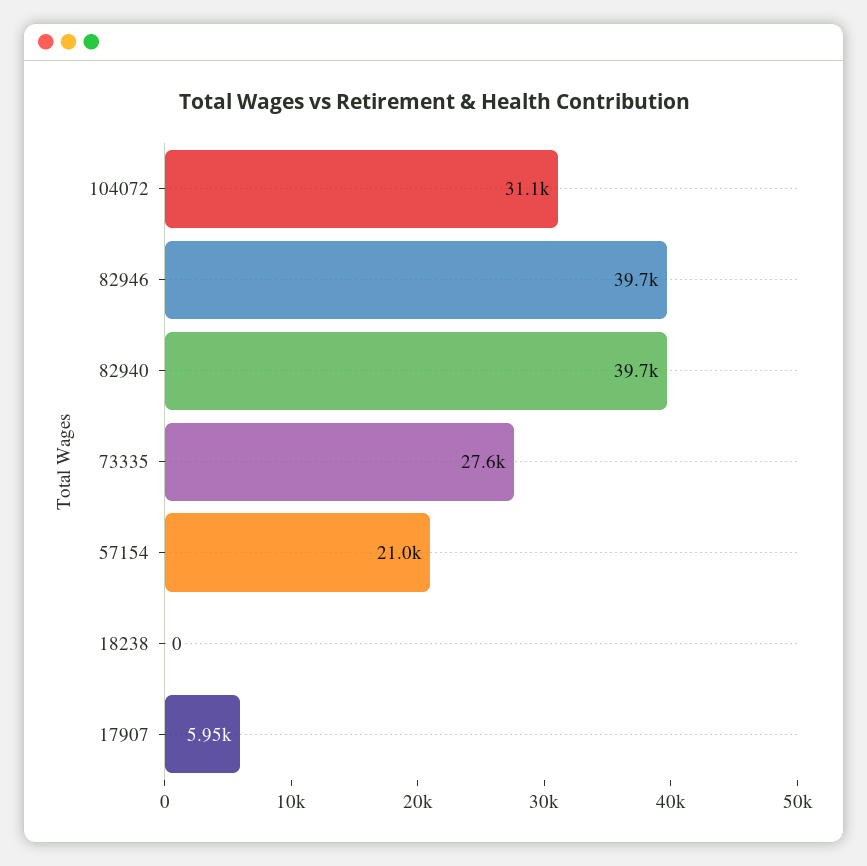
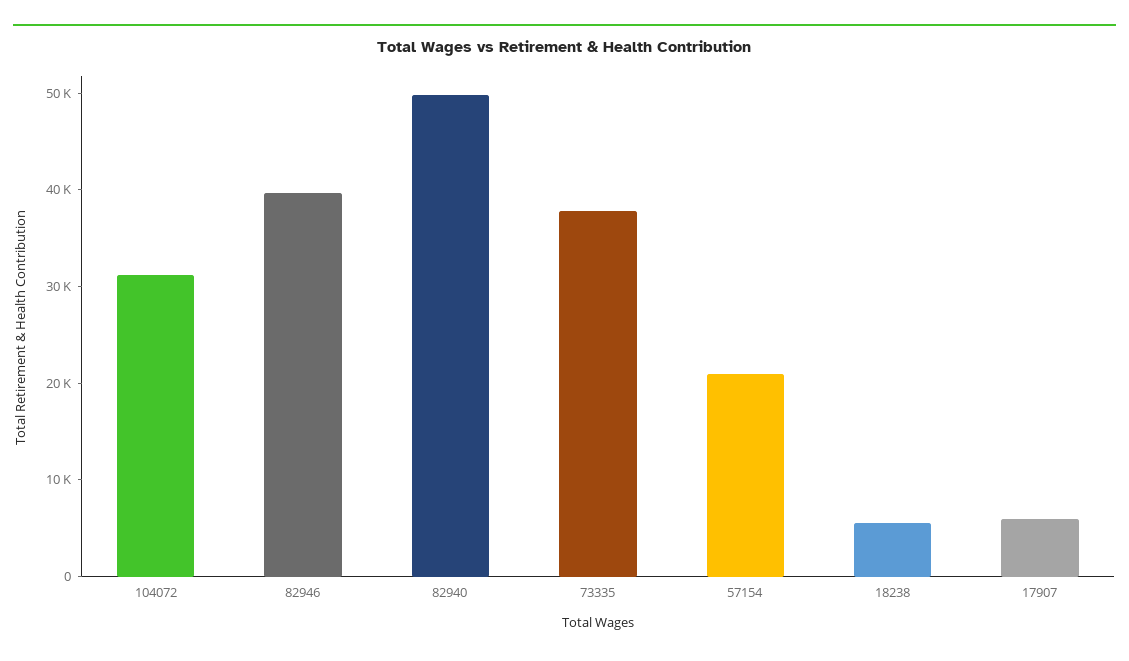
  {
    "104072": 31100,
    "82946": 39700,
-   "82940": 39700,
+   "82940": 50000,
-   "73335": 27600,
+   "73335": 38000,
    "57154": 21000,
-   "18238": 0,
+   "18238": 6000,
    "17907": 5950
  }

